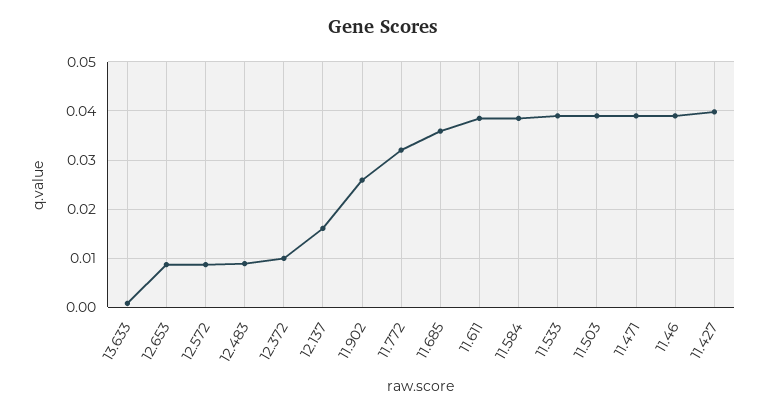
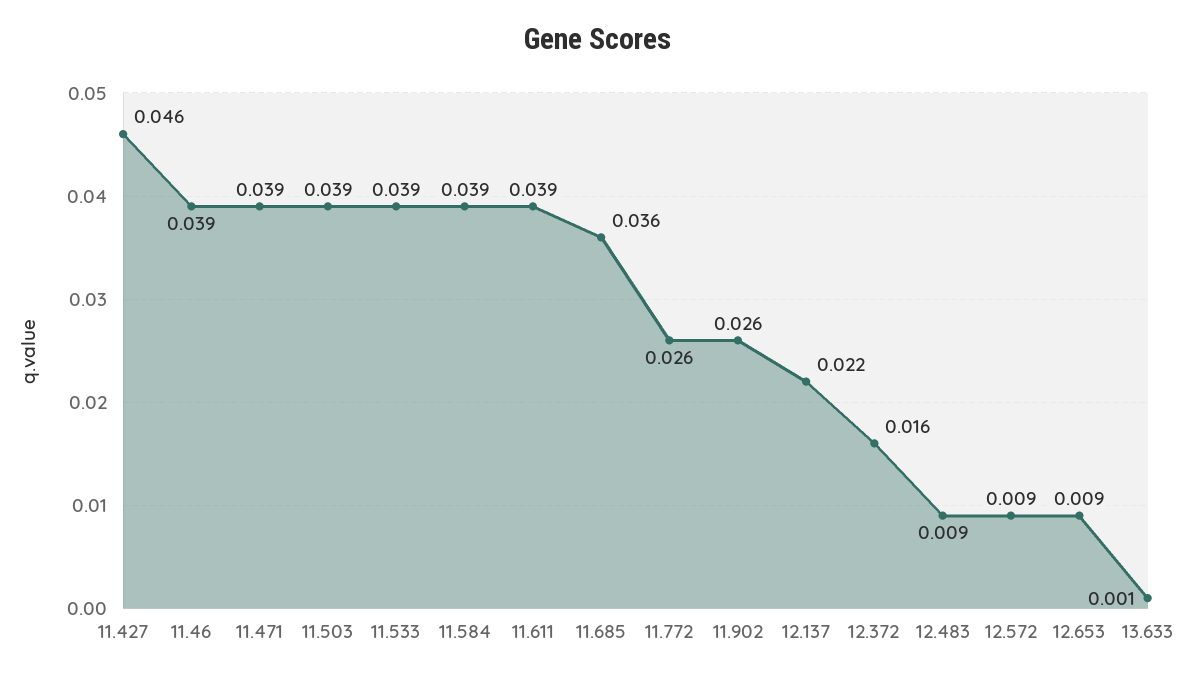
  {
    "13.633": 0.001,
    "12.653": 0.009,
    "12.572": 0.009,
    "12.483": 0.009,
-   "12.372": 0.01,
+   "12.372": 0.016,
-   "12.137": 0.016,
+   "12.137": 0.022,
    "11.902": 0.026,
-   "11.772": 0.032,
+   "11.772": 0.026,
    "11.685": 0.036,
    "11.611": 0.039,
    "11.584": 0.039,
    "11.533": 0.039,
    "11.503": 0.039,
    "11.471": 0.039,
    "11.46": 0.039,
-   "11.427": 0.04
+   "11.427": 0.046
  }

